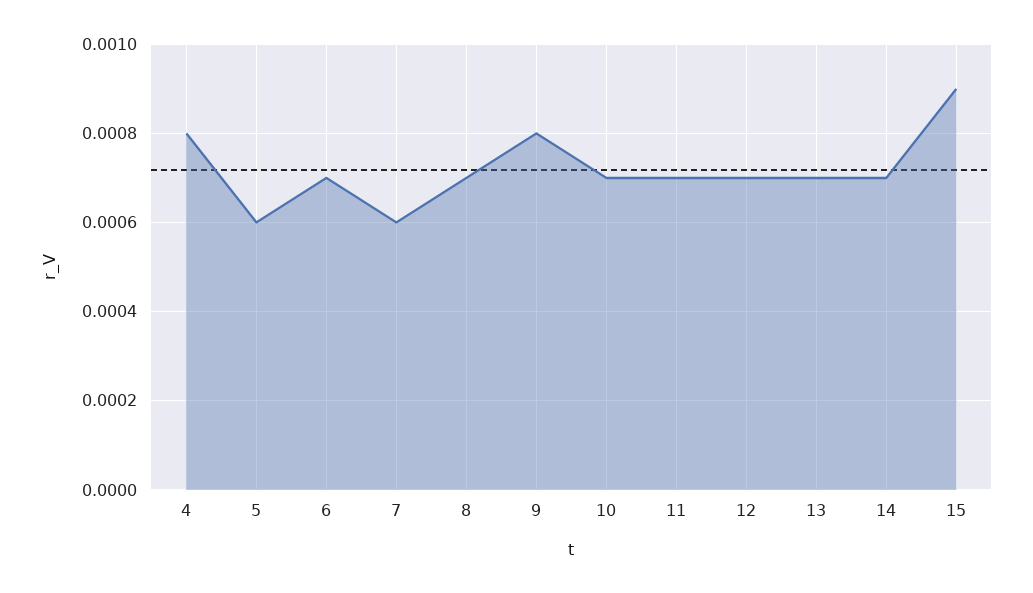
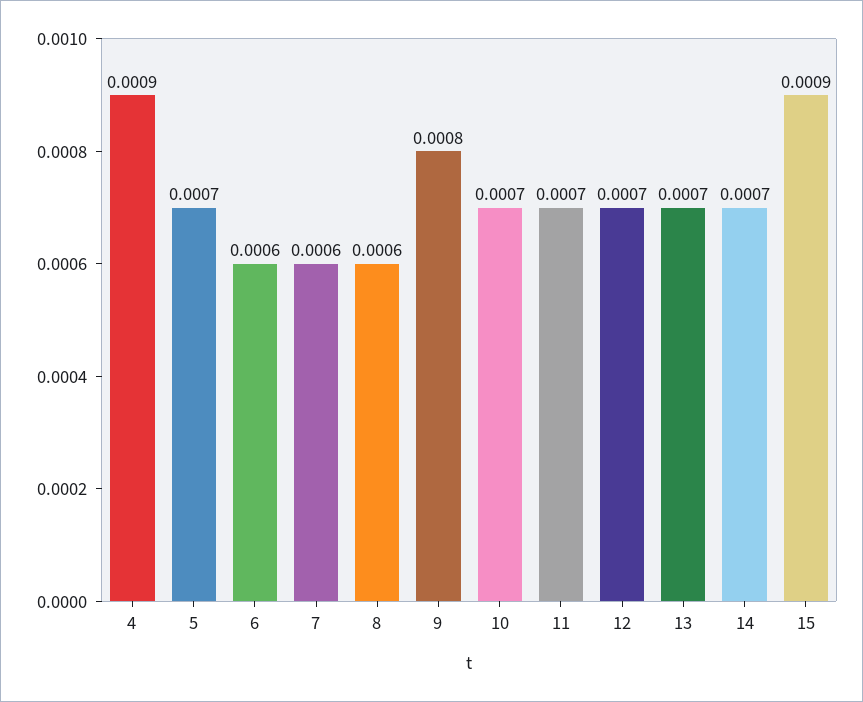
  {
-   "4": 0.0008,
+   "4": 0.0009,
-   "5": 0.0006,
+   "5": 0.0007,
-   "6": 0.0007,
+   "6": 0.0006,
    "7": 0.0006,
-   "8": 0.0007,
+   "8": 0.0006,
    "9": 0.0008,
    "10": 0.0007,
    "11": 0.0007,
    "12": 0.0007,
    "13": 0.0007,
    "14": 0.0007,
    "15": 0.0009
  }

